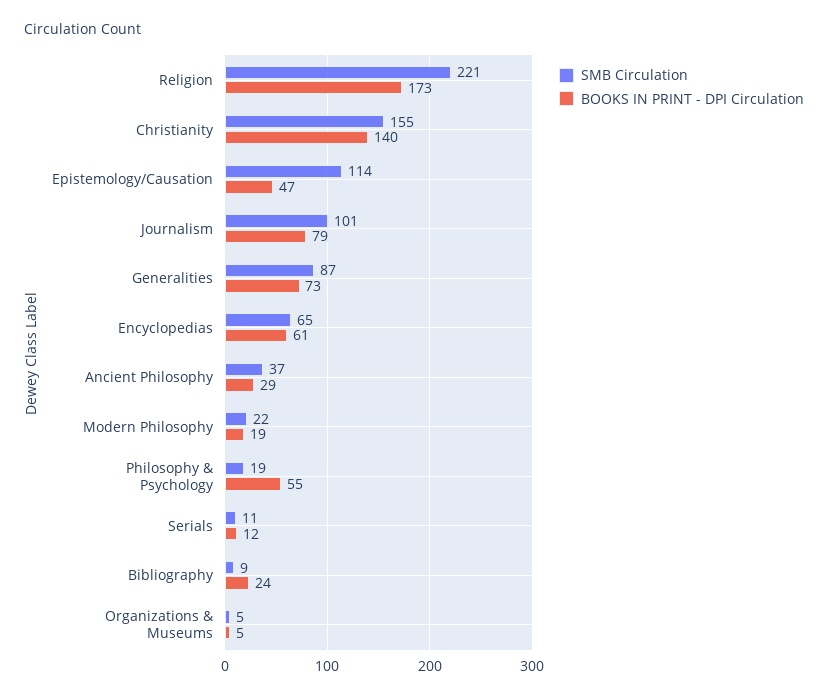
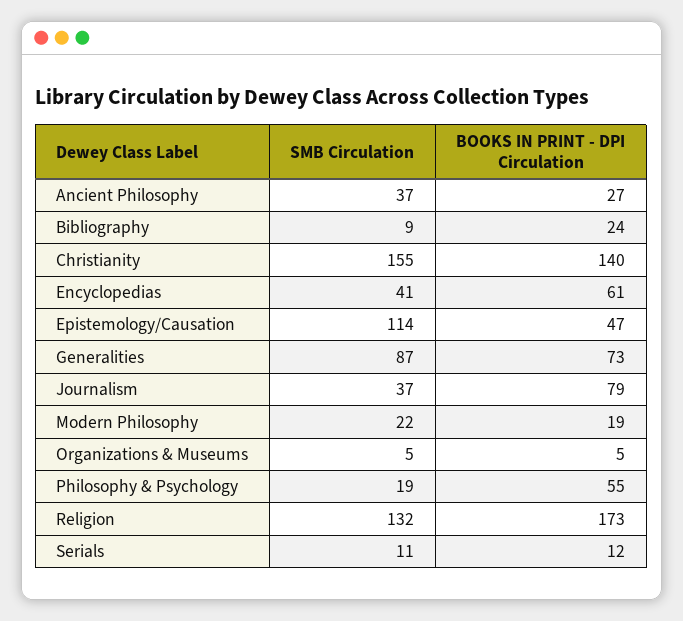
  {
    "SMB Circulation": {
-     "Religion": 221,
+     "Religion": 132,
      "Christianity": 155,
      "Epistemology/Causation": 114,
-     "Journalism": 101,
+     "Journalism": 37,
      "Generalities": 87,
-     "Encyclopedias": 65,
+     "Encyclopedias": 41,
      "Ancient Philosophy": 37,
      "Modern Philosophy": 22,
      "Philosophy & Psychology": 19,
      "Serials": 11,
      "Bibliography": 9,
      "Organizations & Museums": 5
    },
    "BOOKS IN PRINT - DPI Circulation": {
      "Religion": 173,
      "Christianity": 140,
      "Epistemology/Causation": 47,
      "Journalism": 79,
      "Generalities": 73,
      "Encyclopedias": 61,
-     "Ancient Philosophy": 29,
+     "Ancient Philosophy": 27,
      "Modern Philosophy": 19,
      "Philosophy & Psychology": 55,
      "Serials": 12,
      "Bibliography": 24,
      "Organizations & Museums": 5
    }
  }

